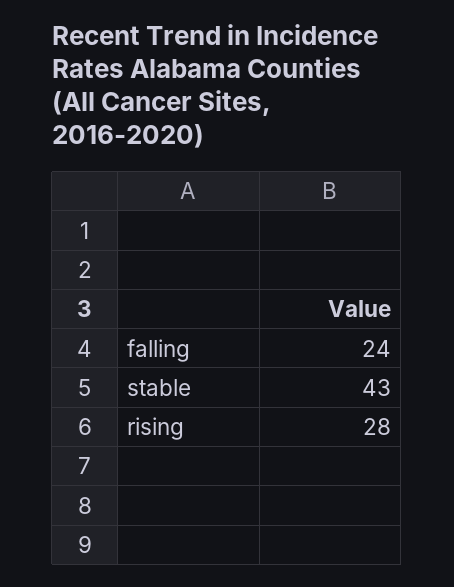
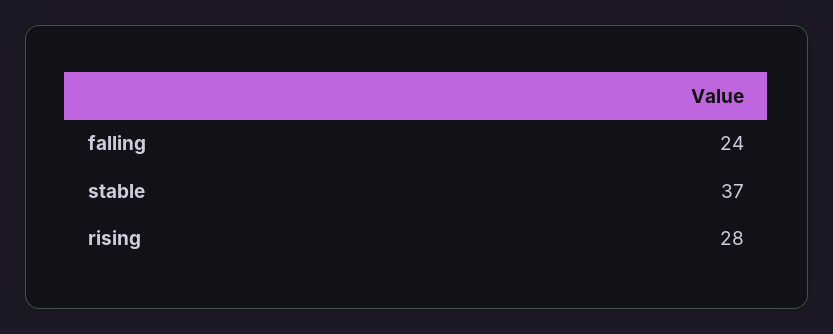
  {
    "falling": 24,
-   "stable": 43,
+   "stable": 37,
    "rising": 28
  }

